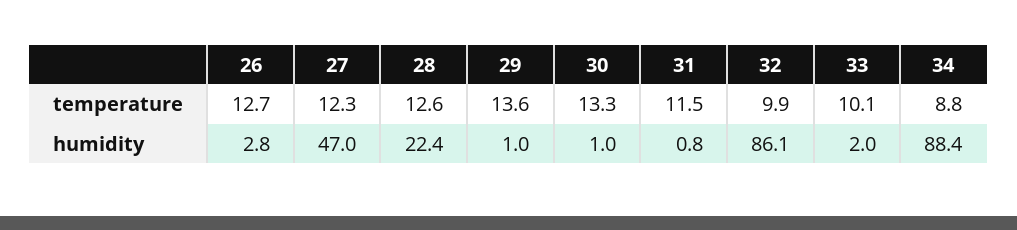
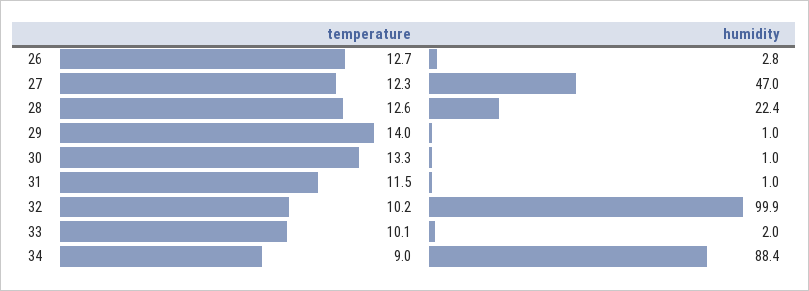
  {
    "26": {
      "temperature": 12.7,
      "humidity": 2.8
    },
    "27": {
      "temperature": 12.3,
      "humidity": 47
    },
    "28": {
      "temperature": 12.6,
      "humidity": 22.4
    },
    "29": {
-     "temperature": 13.6,
+     "temperature": 14,
      "humidity": 1
    },
    "30": {
      "temperature": 13.3,
      "humidity": 1
    },
    "31": {
      "temperature": 11.5,
-     "humidity": 0.8
+     "humidity": 1
    },
    "32": {
-     "temperature": 9.9,
+     "temperature": 10.2,
-     "humidity": 86.1
+     "humidity": 99.9
    },
    "33": {
      "temperature": 10.1,
      "humidity": 2
    },
    "34": {
-     "temperature": 8.8,
+     "temperature": 9,
      "humidity": 88.4
    }
  }

